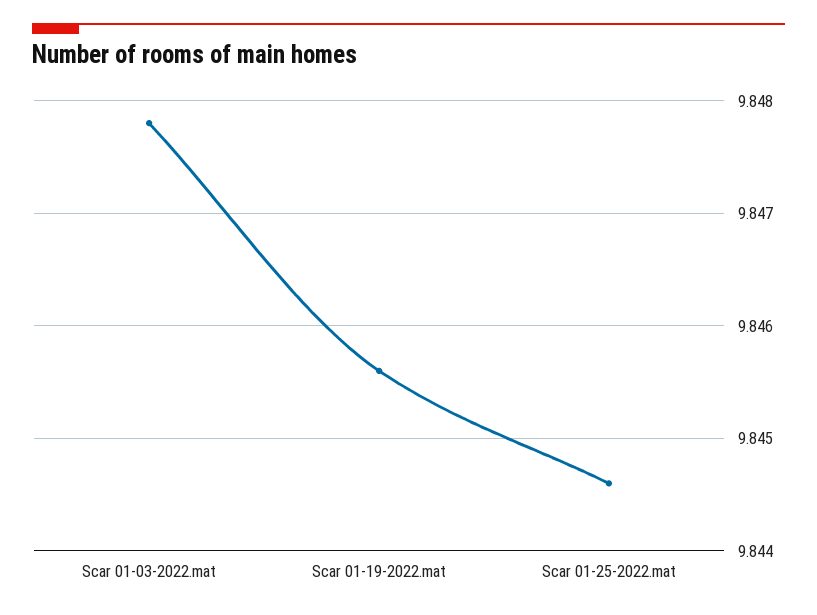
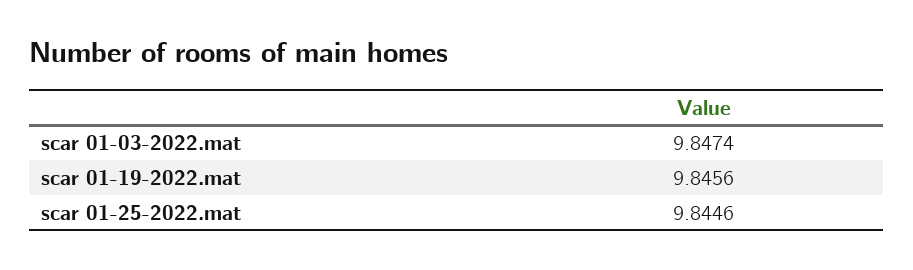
  {
-   "Scar 01-03-2022.mat": 9.8478,
+   "Scar 01-03-2022.mat": 9.8474,
    "Scar 01-19-2022.mat": 9.8456,
    "Scar 01-25-2022.mat": 9.8446
  }

